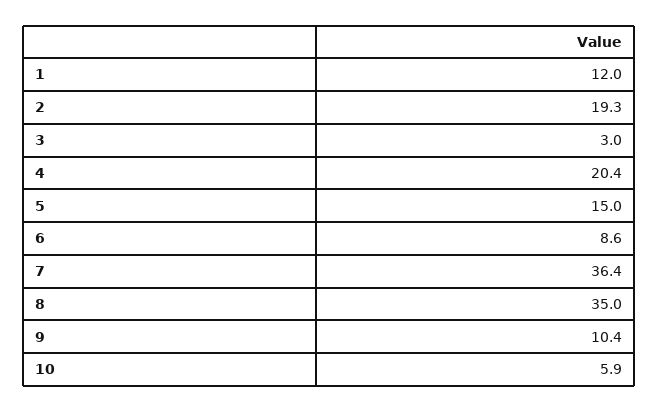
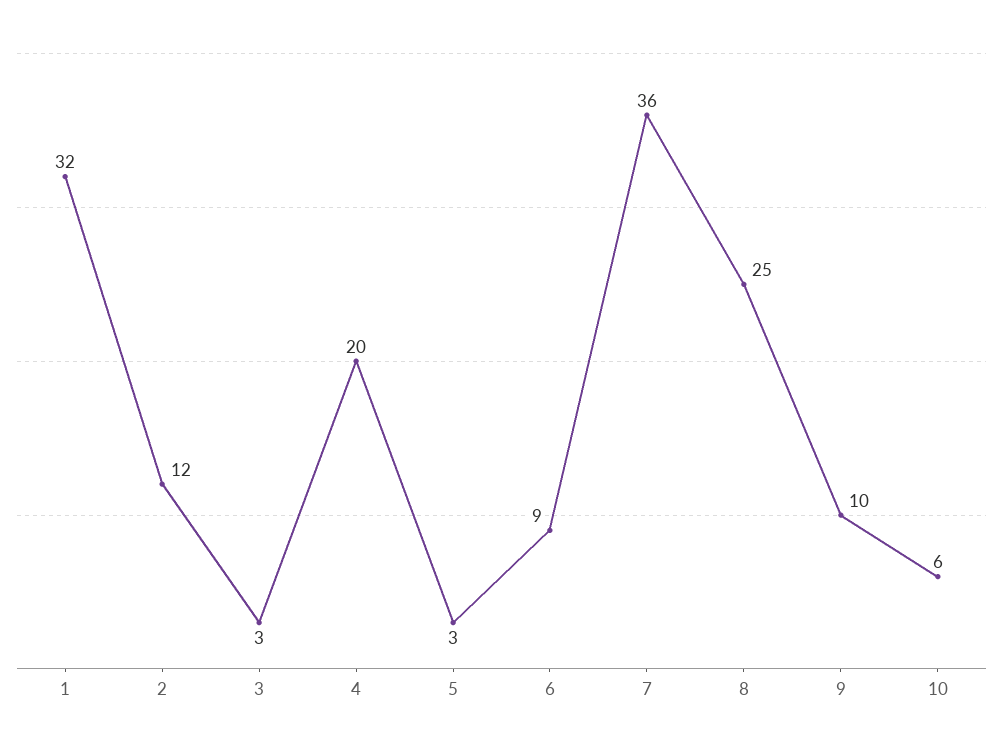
  {
-   "1": 12,
+   "1": 32,
-   "2": 19.3,
+   "2": 12,
    "3": 3,
    "4": 20.4,
-   "5": 15,
+   "5": 3,
    "6": 8.6,
    "7": 36.4,
-   "8": 35,
+   "8": 25,
    "9": 10.4,
    "10": 5.9
  }

